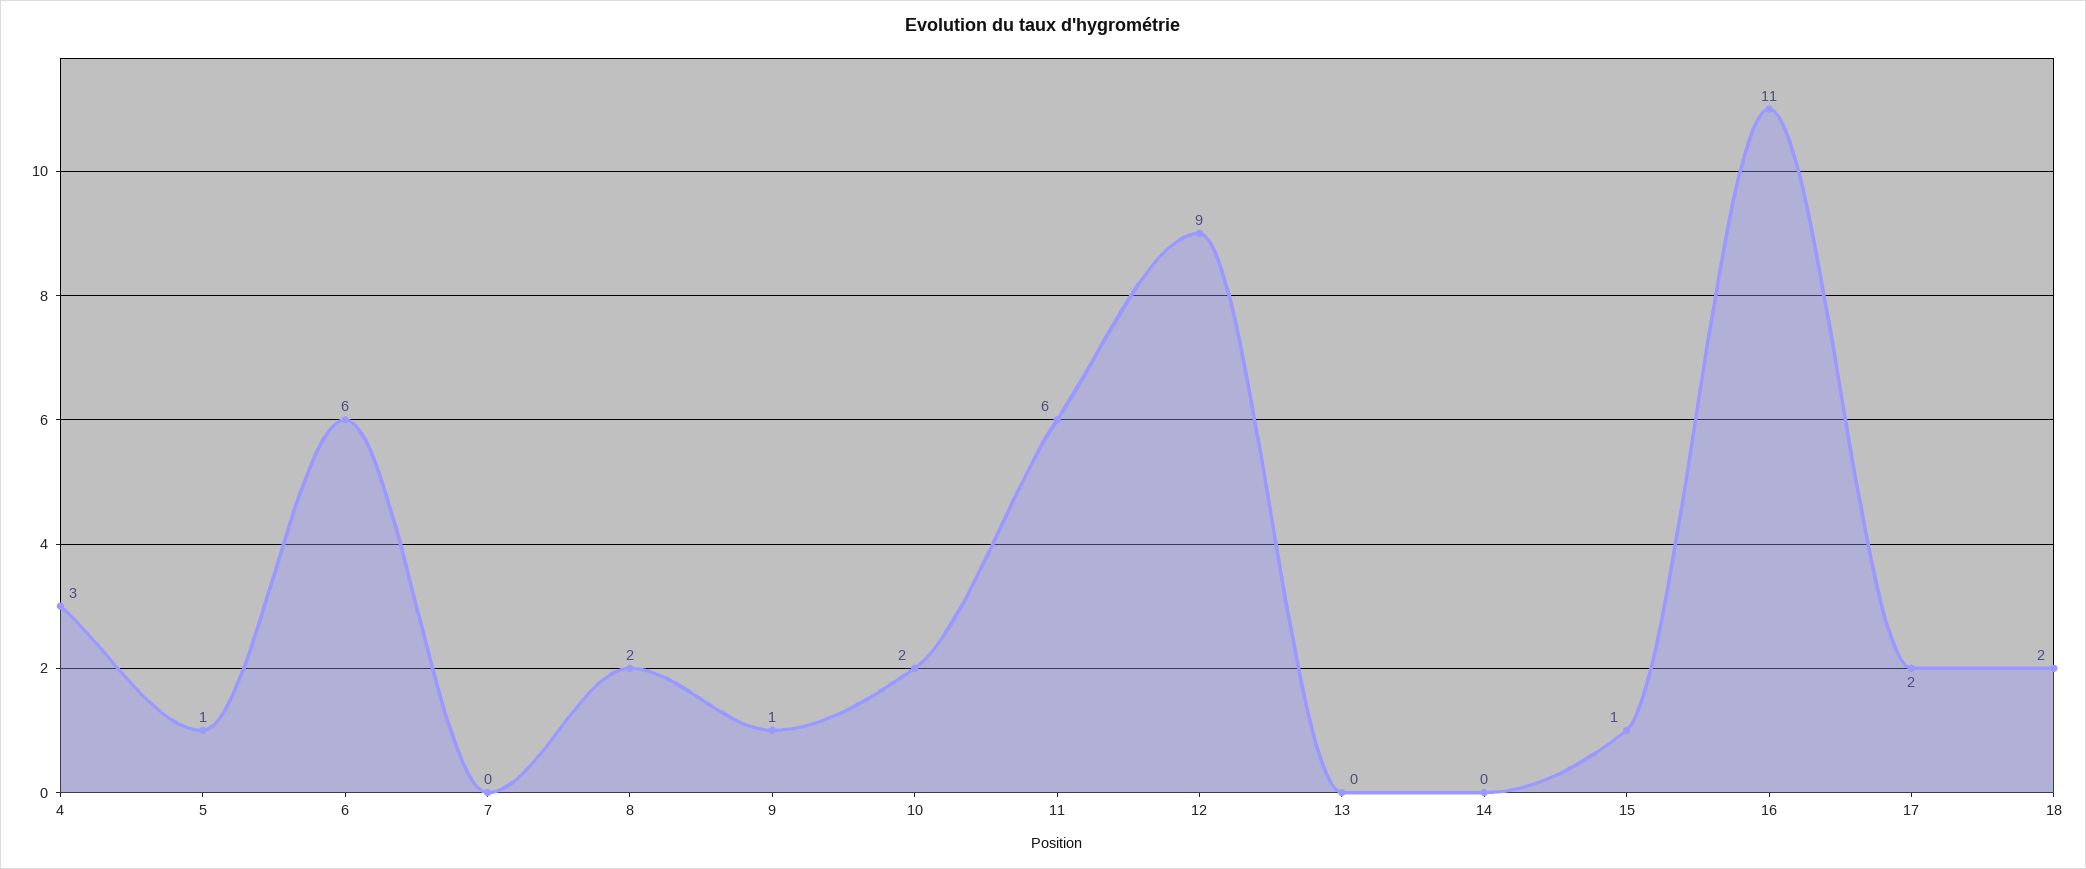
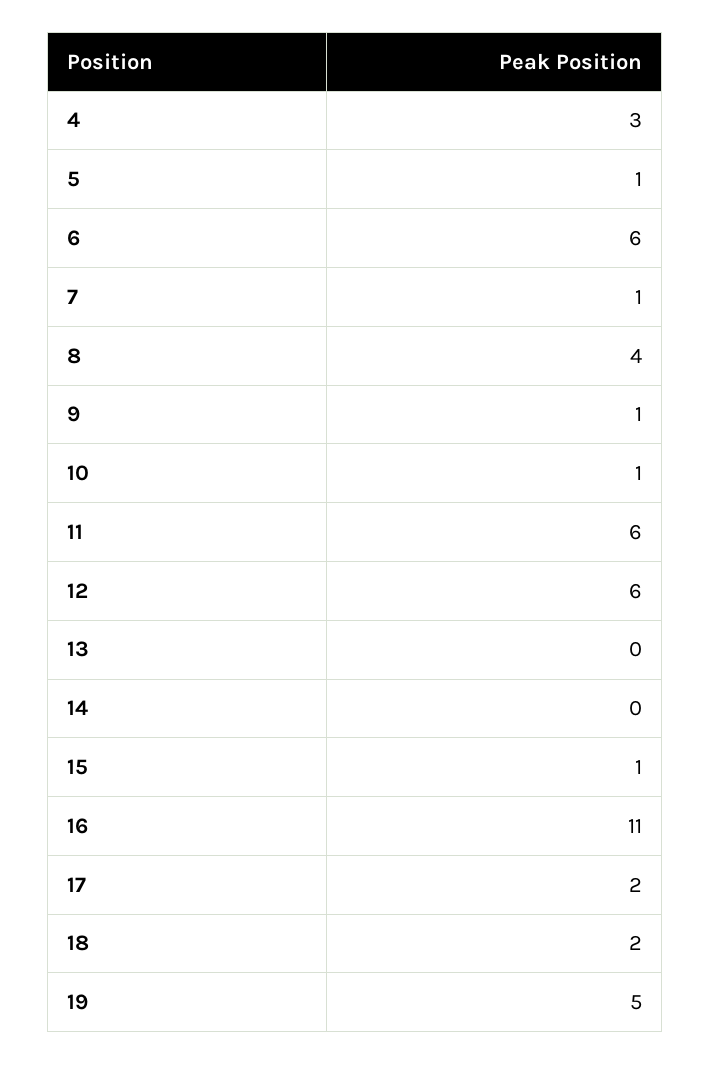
  {
    "4": 3,
    "5": 1,
    "6": 6,
-   "7": 0,
+   "7": 1,
-   "8": 2,
+   "8": 4,
    "9": 1,
-   "10": 2,
+   "10": 1,
    "11": 6,
-   "12": 9,
+   "12": 6,
    "13": 0,
    "14": 0,
    "15": 1,
    "16": 11,
    "17": 2,
-   "18": 2
+   "18": 2,
+   "19": 5
  }

